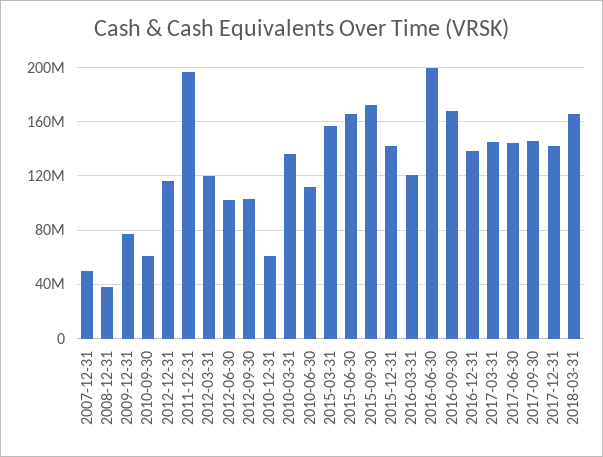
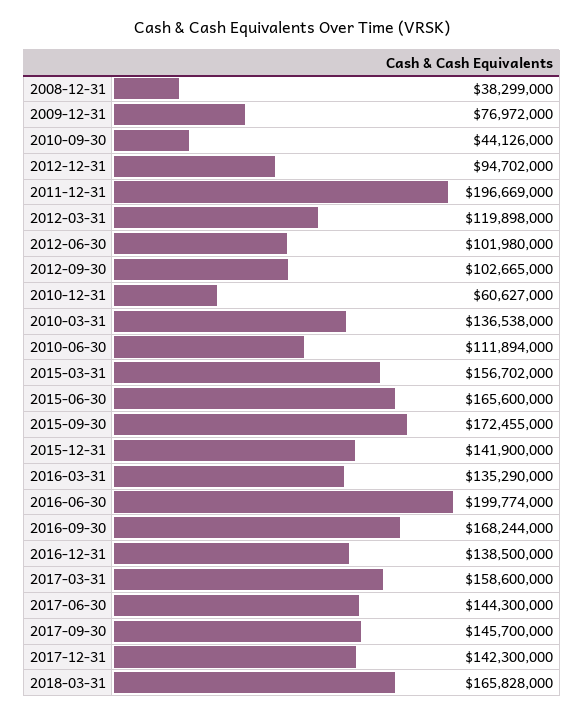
  {
-   "2007-12-31": 50000000,
    "2008-12-31": 38299000,
    "2009-12-31": 76972000,
-   "2010-09-30": 60000000,
+   "2010-09-30": 44126000,
-   "2012-12-31": 115000000,
+   "2012-12-31": 94702000,
    "2011-12-31": 196669000,
    "2012-03-31": 119898000,
    "2012-06-30": 101980000,
    "2012-09-30": 102665000,
    "2010-12-31": 60627000,
    "2010-03-31": 136538000,
    "2010-06-30": 111894000,
    "2015-03-31": 156702000,
    "2015-06-30": 165600000,
    "2015-09-30": 172455000,
    "2015-12-31": 141900000,
-   "2016-03-31": 120000000,
+   "2016-03-31": 135290000,
    "2016-06-30": 199774000,
    "2016-09-30": 168244000,
    "2016-12-31": 138500000,
-   "2017-03-31": 145000000,
+   "2017-03-31": 158600000,
    "2017-06-30": 144300000,
    "2017-09-30": 145700000,
    "2017-12-31": 142300000,
    "2018-03-31": 165828000
  }

